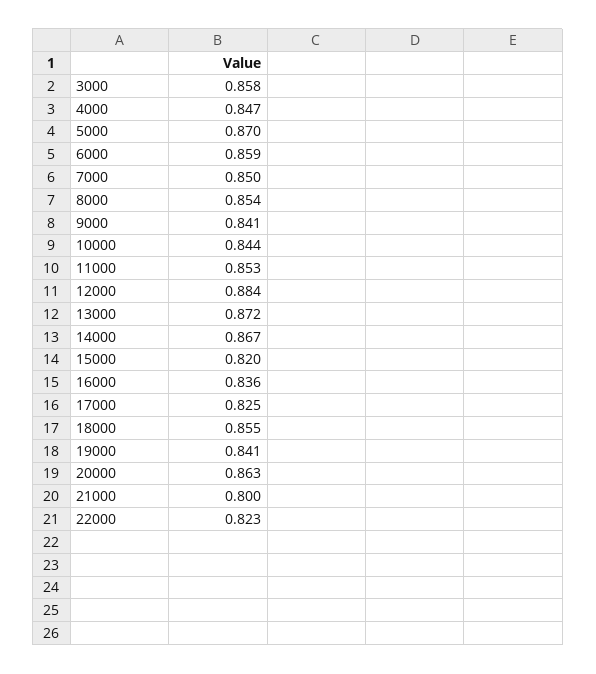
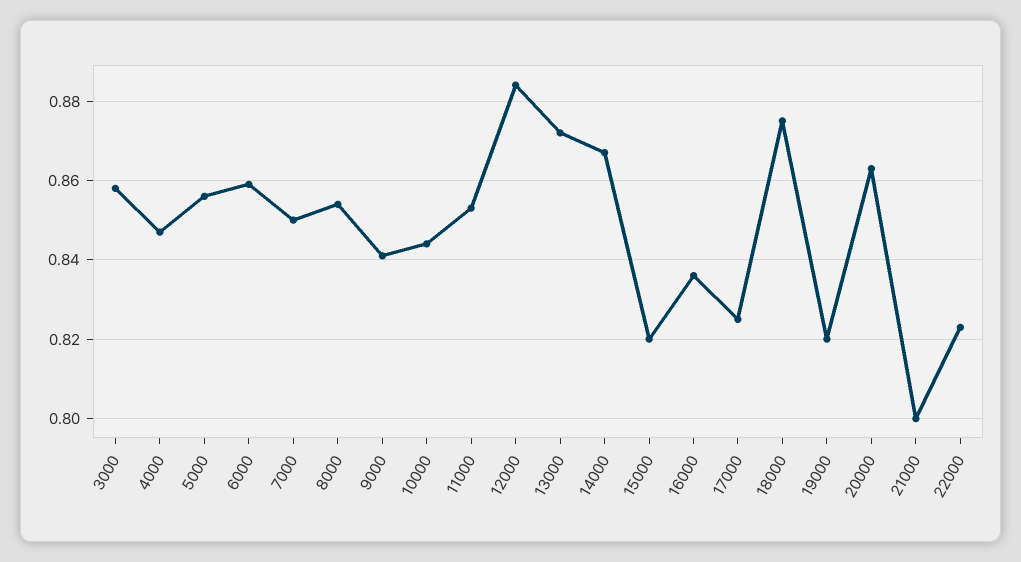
  {
    "3000": 0.858,
    "4000": 0.847,
-   "5000": 0.87,
+   "5000": 0.855,
    "6000": 0.859,
    "7000": 0.85,
    "8000": 0.854,
    "9000": 0.841,
    "10000": 0.844,
    "11000": 0.853,
    "12000": 0.884,
    "13000": 0.872,
    "14000": 0.867,
    "15000": 0.82,
    "16000": 0.836,
    "17000": 0.825,
-   "18000": 0.855,
+   "18000": 0.875,
-   "19000": 0.841,
+   "19000": 0.82,
    "20000": 0.863,
    "21000": 0.8,
    "22000": 0.823
  }

